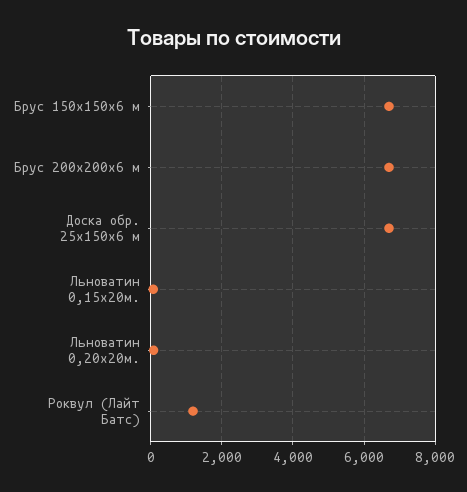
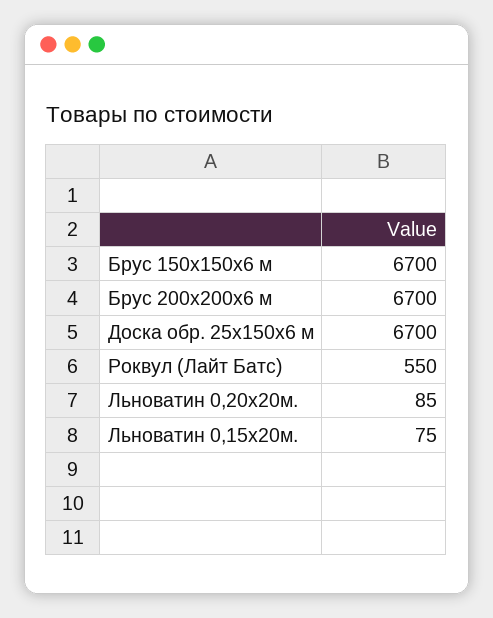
  {
    "Брус 150х150х6 м": 6700,
    "Брус 200х200х6 м": 6700,
    "Доска обр. 25х150х6 м": 6700,
    "Льноватин 0,15х20м.": 75,
    "Льноватин 0,20х20м.": 85,
-   "Роквул (Лайт Батс)": 1200
+   "Роквул (Лайт Батс)": 550
  }

